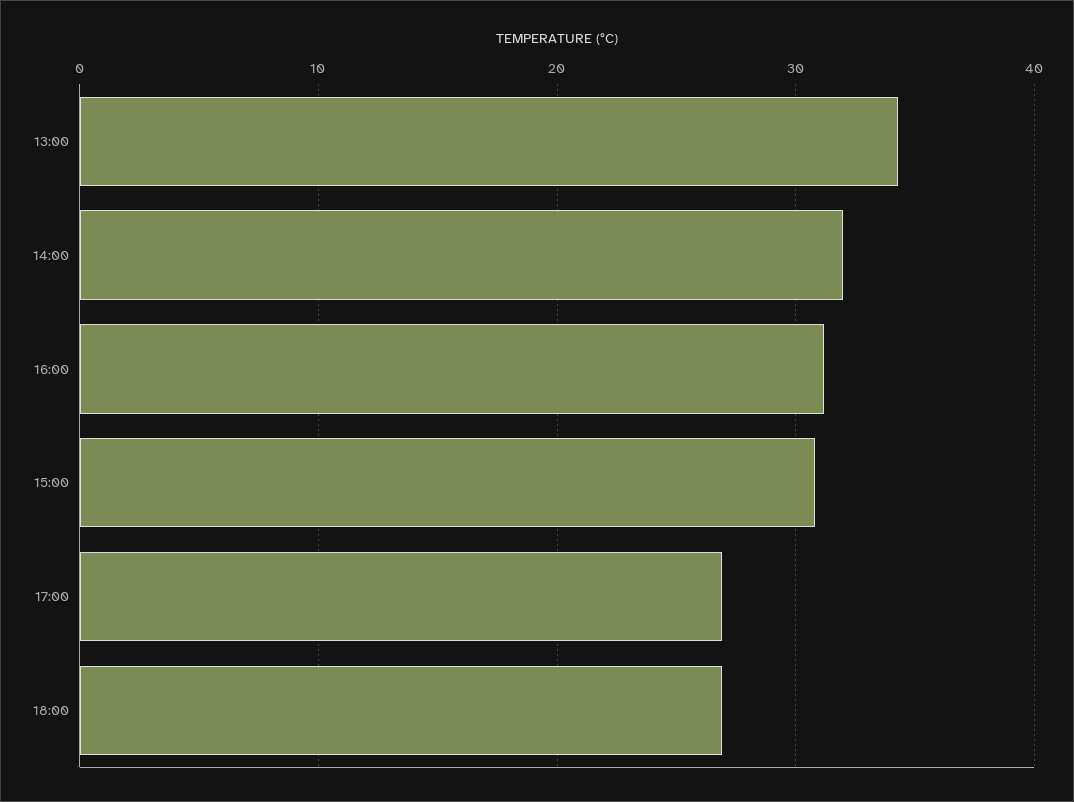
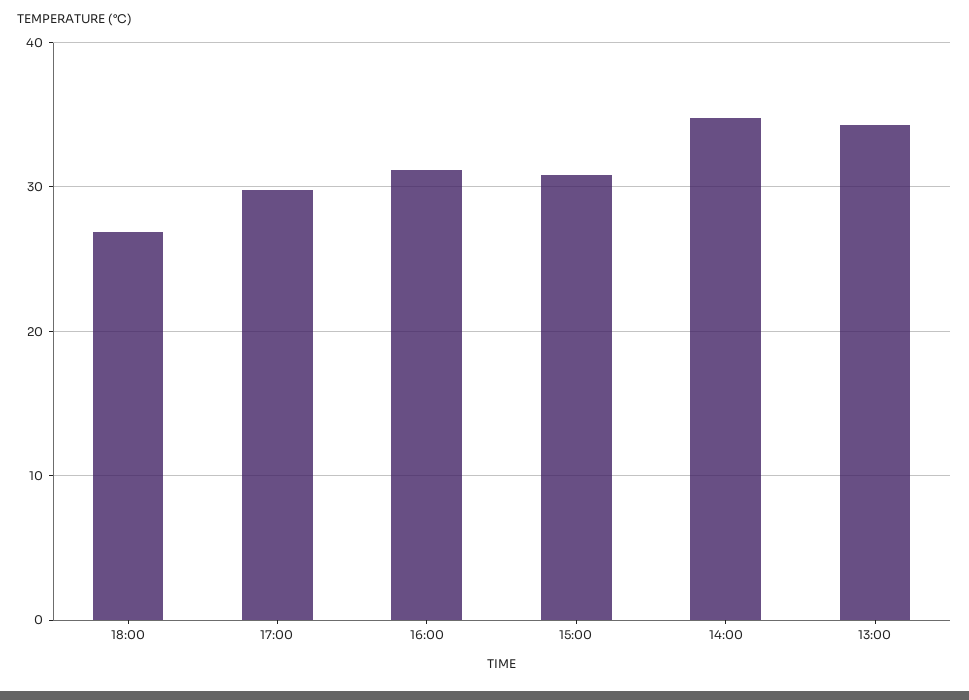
  {
    "13:00": 34,
-   "14:00": 32,
+   "14:00": 35,
    "16:00": 31,
    "15:00": 31,
-   "17:00": 27,
+   "17:00": 30,
    "18:00": 27
  }

